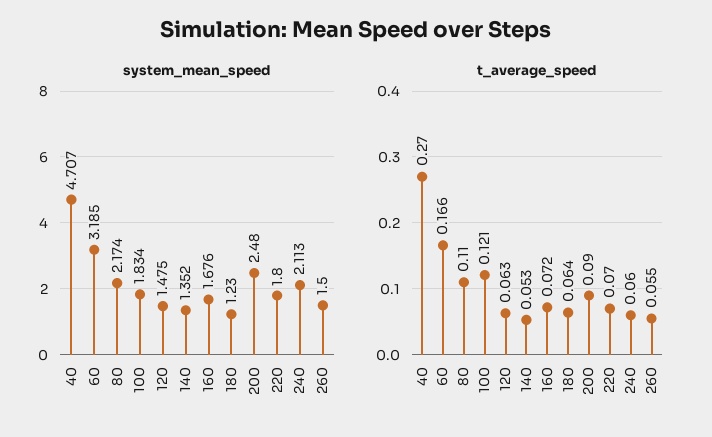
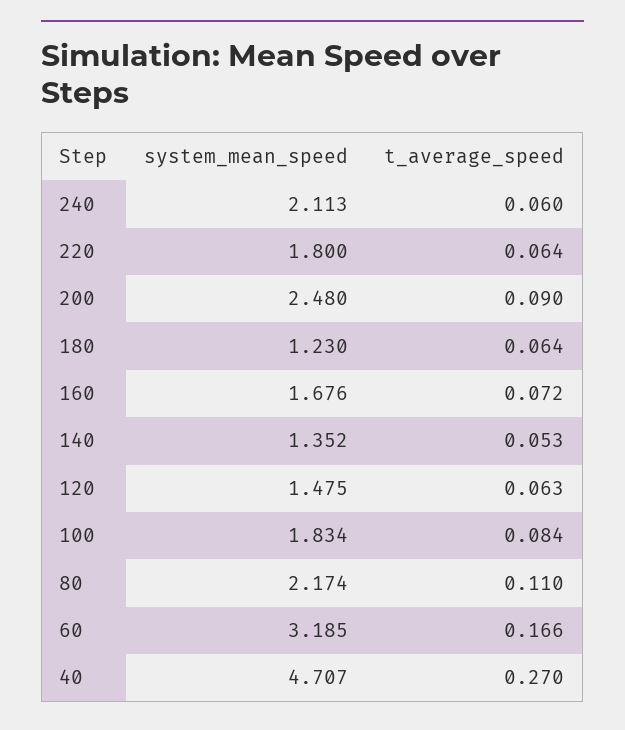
  {
    "system_mean_speed": {
      "40": 4.707,
      "60": 3.185,
      "80": 2.174,
      "100": 1.834,
      "120": 1.475,
      "140": 1.352,
      "160": 1.676,
      "180": 1.23,
      "200": 2.48,
      "220": 1.8,
-     "240": 2.113,
+     "240": 2.113
-     "260": 1.5
    },
    "t_average_speed": {
      "40": 0.27,
      "60": 0.166,
      "80": 0.11,
-     "100": 0.121,
+     "100": 0.084,
      "120": 0.063,
      "140": 0.053,
      "160": 0.072,
      "180": 0.064,
      "200": 0.09,
-     "220": 0.07,
+     "220": 0.064,
-     "240": 0.06,
+     "240": 0.06
-     "260": 0.055
    }
  }

